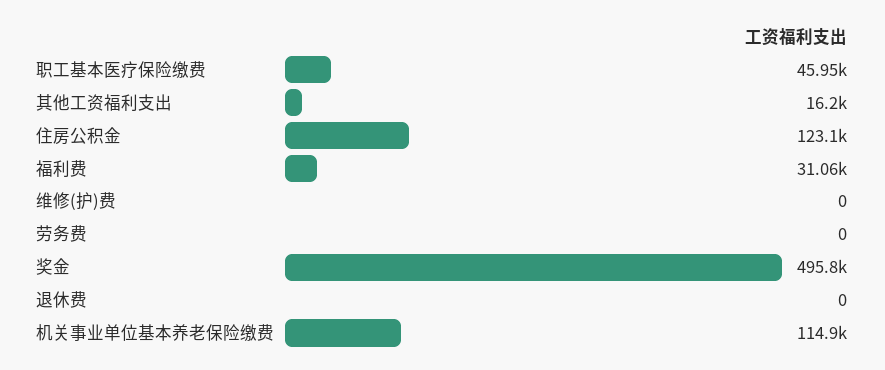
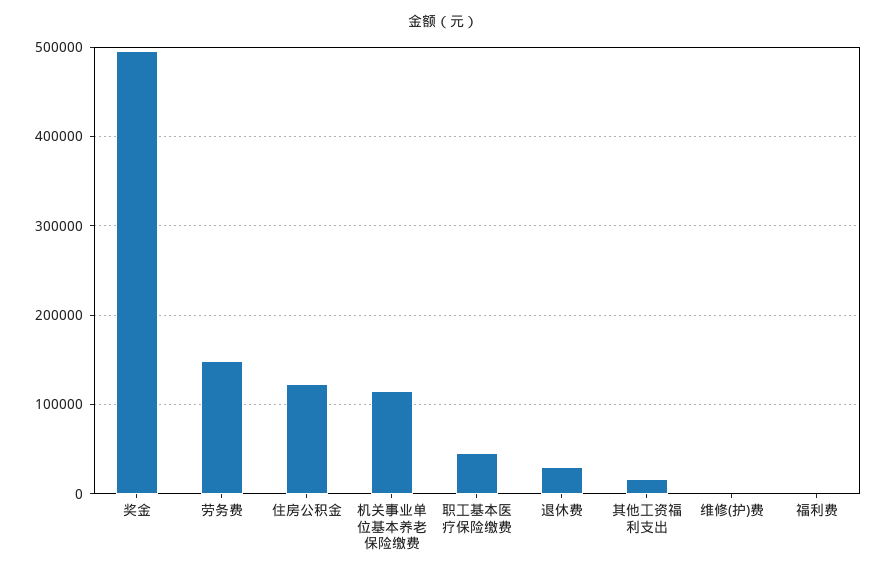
  {
    "职工基本医疗保险缴费": 45950,
    "其他工资福利支出": 16200,
    "住房公积金": 123100,
-   "福利费": 31060,
+   "福利费": 0,
    "维修(护)费": 0,
-   "劳务费": 0,
+   "劳务费": 150000,
    "奖金": 495800,
-   "退休费": 0,
+   "退休费": 30000,
    "机关事业单位基本养老保险缴费": 114900
  }

